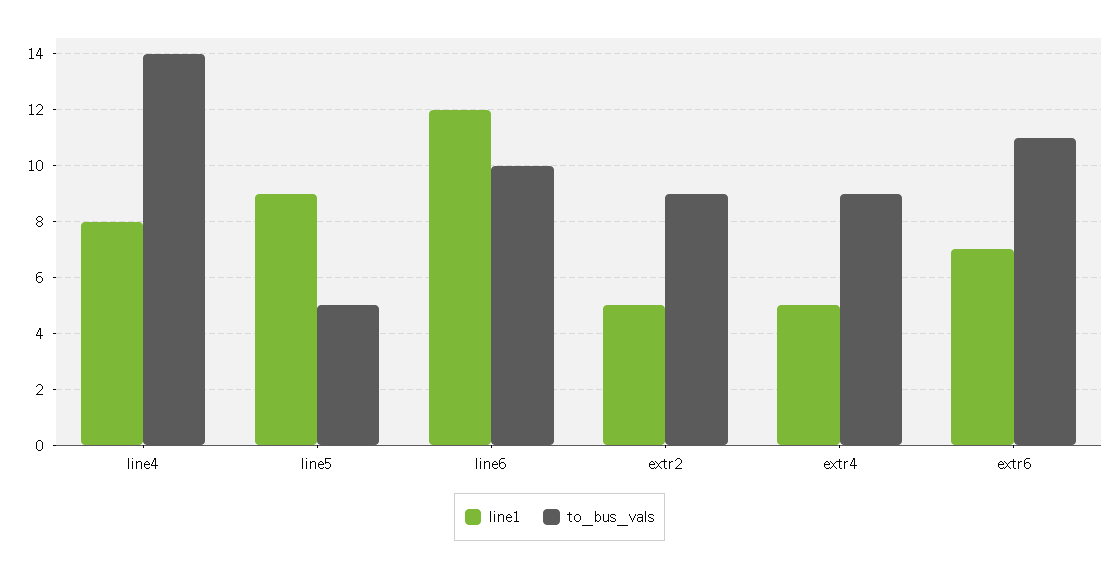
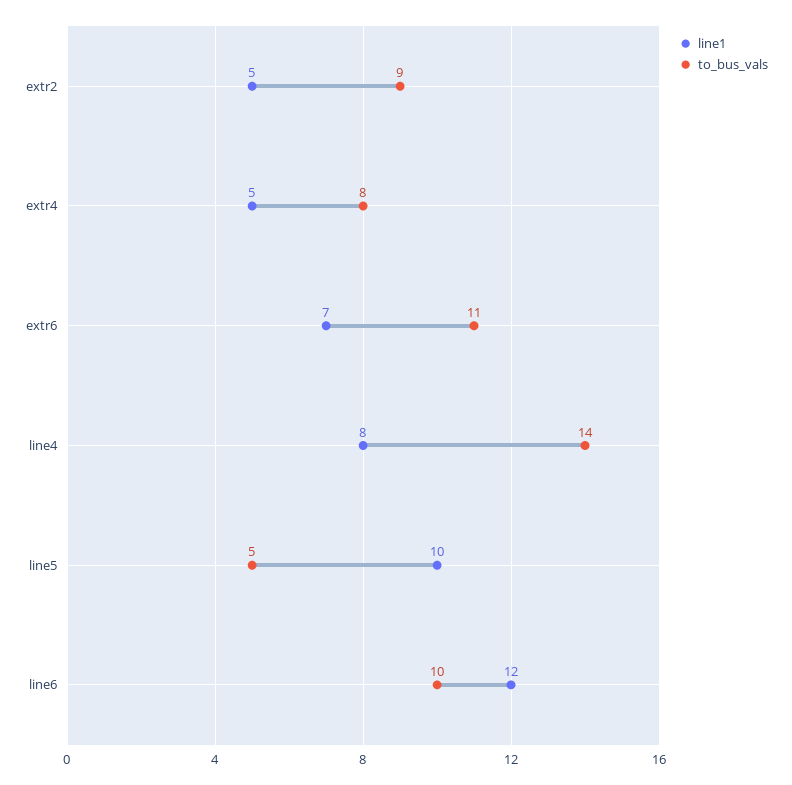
  {
    "line1": {
      "line4": 8,
-     "line5": 9,
+     "line5": 10,
      "line6": 12,
      "extr2": 5,
      "extr4": 5,
      "extr6": 7
    },
    "to_bus_vals": {
      "line4": 14,
      "line5": 5,
      "line6": 10,
      "extr2": 9,
-     "extr4": 9,
+     "extr4": 8,
      "extr6": 11
    }
  }

